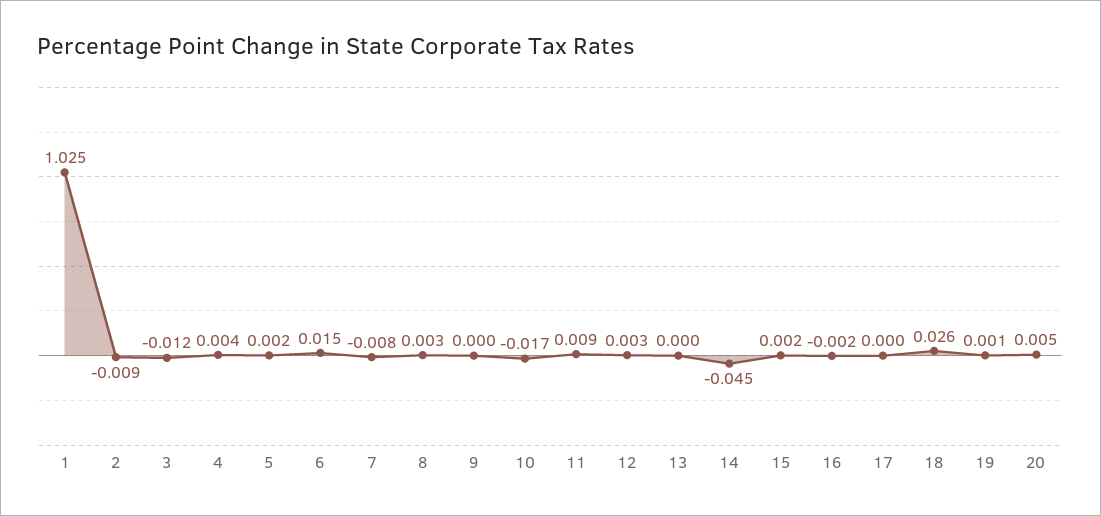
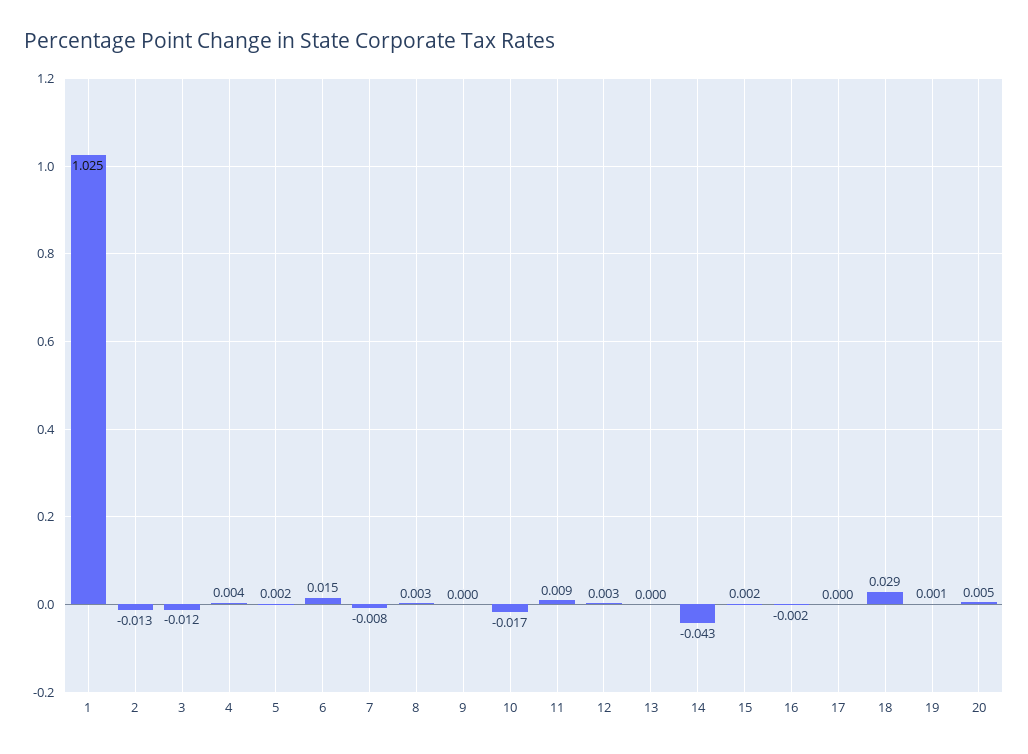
  {
    "1": 1.025,
-   "2": -0.009,
+   "2": -0.013,
    "3": -0.012,
    "4": 0.004,
    "5": 0.002,
    "6": 0.015,
    "7": -0.008,
    "8": 0.003,
    "9": 0,
    "10": -0.017,
    "11": 0.009,
    "12": 0.003,
    "13": 0,
-   "14": -0.045,
+   "14": -0.043,
    "15": 0.002,
    "16": -0.002,
    "17": 0,
-   "18": 0.026,
+   "18": 0.029,
    "19": 0.001,
    "20": 0.005
  }

